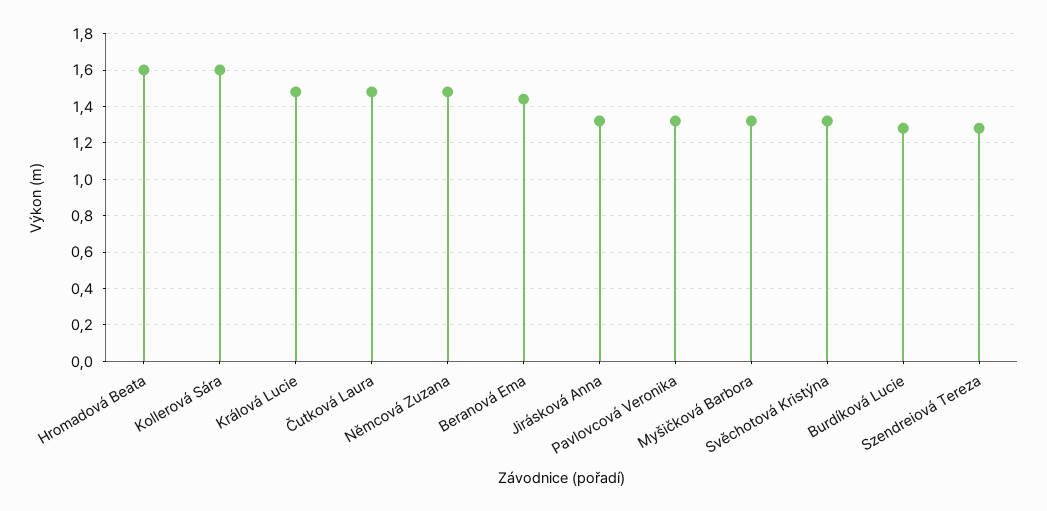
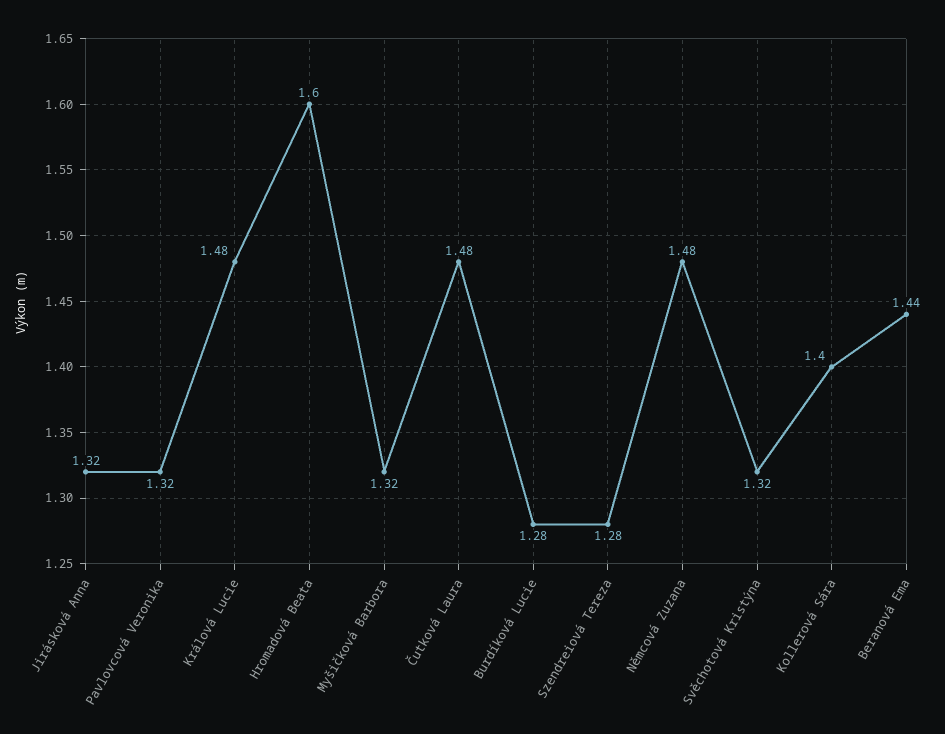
  {
    "Hromadová Beata": 1.6,
-   "Kollerová Sára": 1.6,
+   "Kollerová Sára": 1.4,
    "Králová Lucie": 1.48,
    "Čutková Laura": 1.48,
    "Němcová Zuzana": 1.48,
    "Beranová Ema": 1.44,
    "Jirásková Anna": 1.32,
    "Pavlovcová Veronika": 1.32,
    "Myšičková Barbora": 1.32,
    "Svěchotová Kristýna": 1.32,
    "Burdíková Lucie": 1.28,
    "Szendreiová Tereza": 1.28
  }

